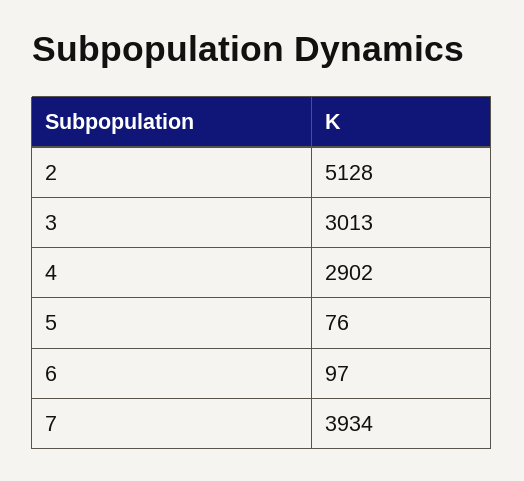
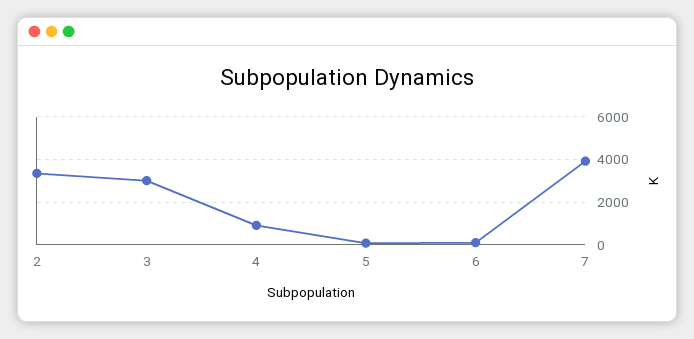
  {
-   "2": 5128,
+   "2": 3500,
    "3": 3013,
-   "4": 2902,
+   "4": 1000,
    "5": 76,
    "6": 97,
    "7": 3934
  }

